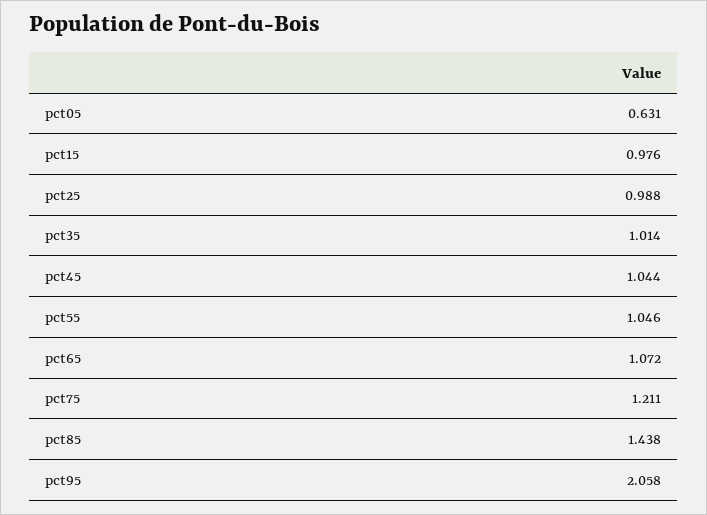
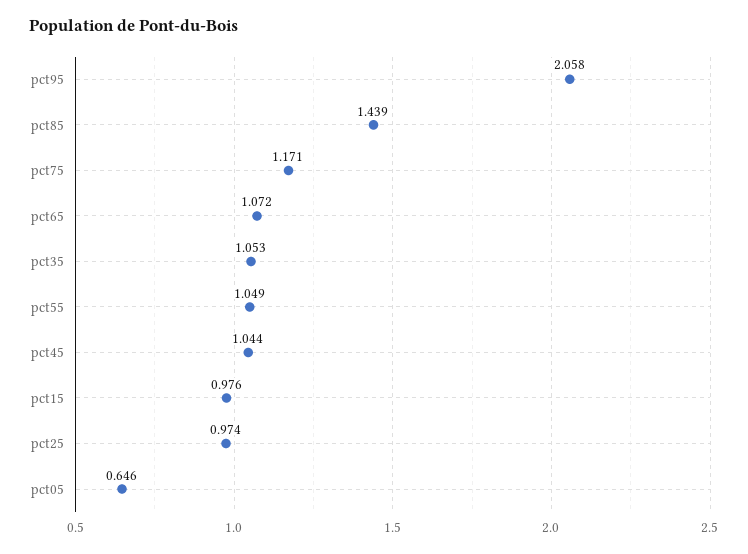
  {
-   "pct05": 0.631,
+   "pct05": 0.646,
    "pct15": 0.976,
-   "pct25": 0.988,
+   "pct25": 0.974,
-   "pct35": 1.014,
+   "pct35": 1.053,
    "pct45": 1.044,
-   "pct55": 1.046,
+   "pct55": 1.049,
    "pct65": 1.072,
-   "pct75": 1.211,
+   "pct75": 1.171,
-   "pct85": 1.438,
+   "pct85": 1.439,
    "pct95": 2.058
  }

